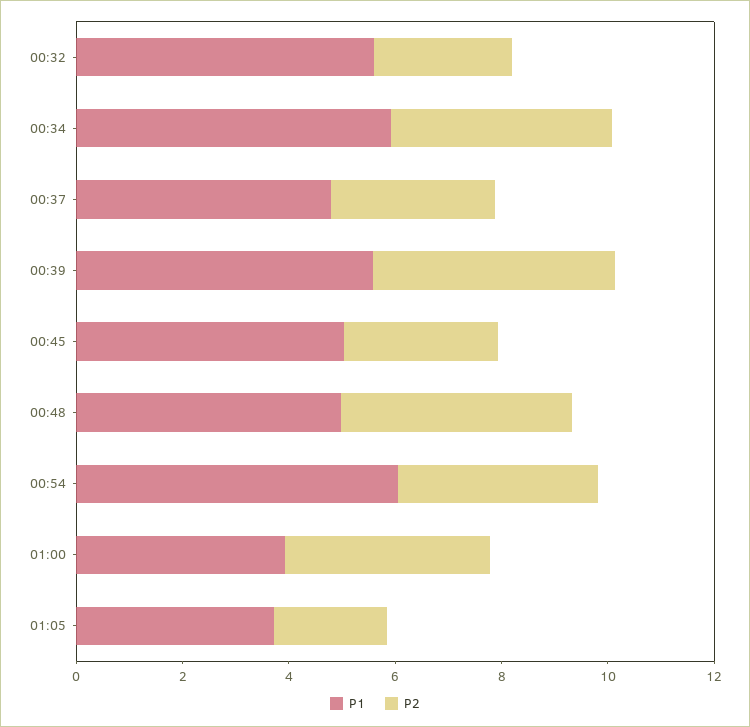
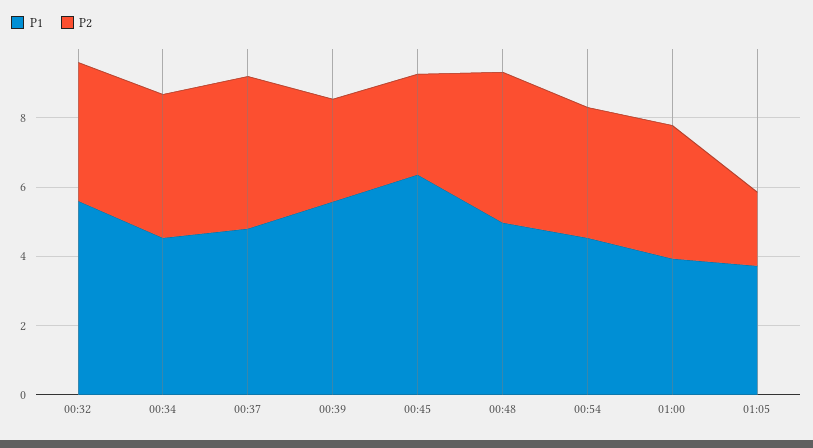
  {
    "P1": {
      "00:32": 5.5,
-     "00:34": 6,
+     "00:34": 4.5,
      "00:37": 5,
      "00:39": 5.5,
-     "00:45": 5,
+     "00:45": 6.5,
      "00:48": 5,
-     "00:54": 6,
+     "00:54": 4.5,
      "01:00": 4,
      "01:05": 3.5
    },
    "P2": {
-     "00:32": 2.5,
+     "00:32": 4,
      "00:34": 4,
-     "00:37": 3,
+     "00:37": 4.5,
-     "00:39": 4.5,
+     "00:39": 3,
      "00:45": 3,
      "00:48": 4.5,
      "00:54": 4,
      "01:00": 4,
      "01:05": 2
    }
  }

